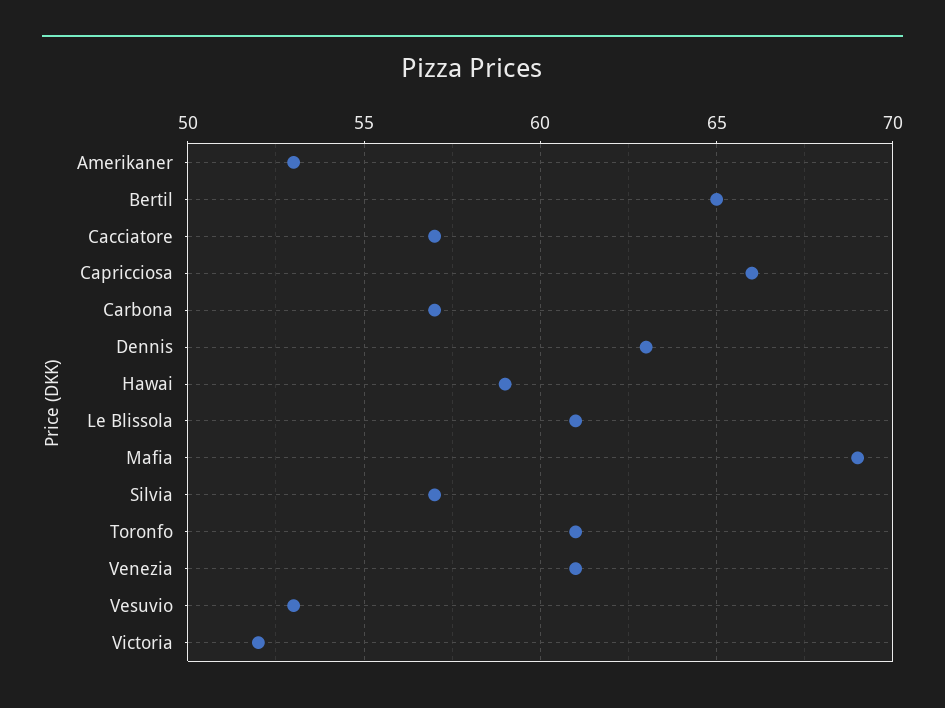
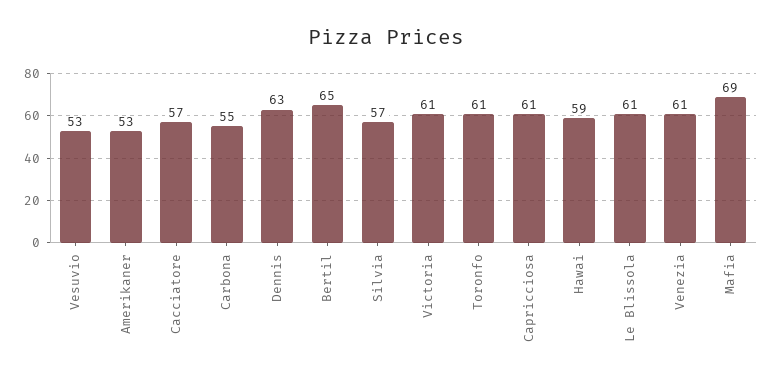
  {
    "Amerikaner": 53,
    "Bertil": 65,
    "Cacciatore": 57,
-   "Capricciosa": 66,
+   "Capricciosa": 61,
-   "Carbona": 57,
+   "Carbona": 55,
    "Dennis": 63,
    "Hawai": 59,
    "Le Blissola": 61,
    "Mafia": 69,
    "Silvia": 57,
    "Toronfo": 61,
    "Venezia": 61,
    "Vesuvio": 53,
-   "Victoria": 52
+   "Victoria": 61
  }

